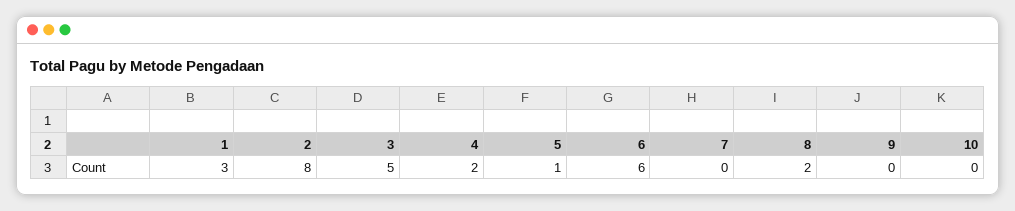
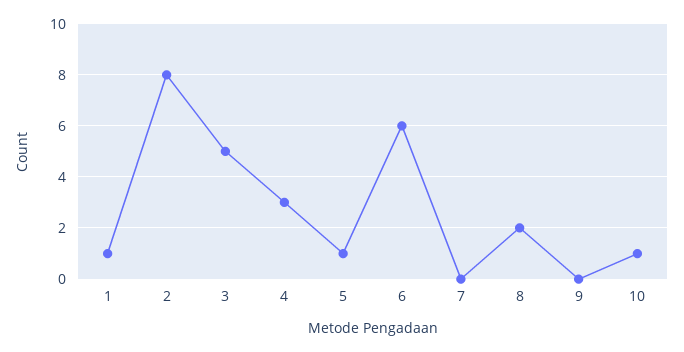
  {
-   "1": 3,
+   "1": 1,
    "2": 8,
    "3": 5,
-   "4": 2,
+   "4": 3,
    "5": 1,
    "6": 6,
    "7": 0,
    "8": 2,
    "9": 0,
-   "10": 0
+   "10": 1
  }

